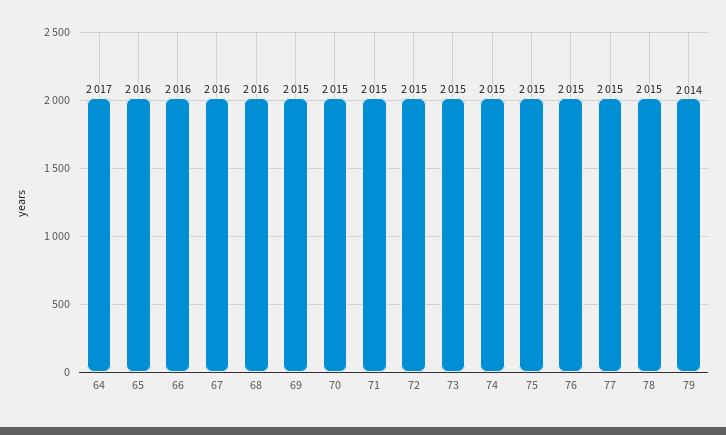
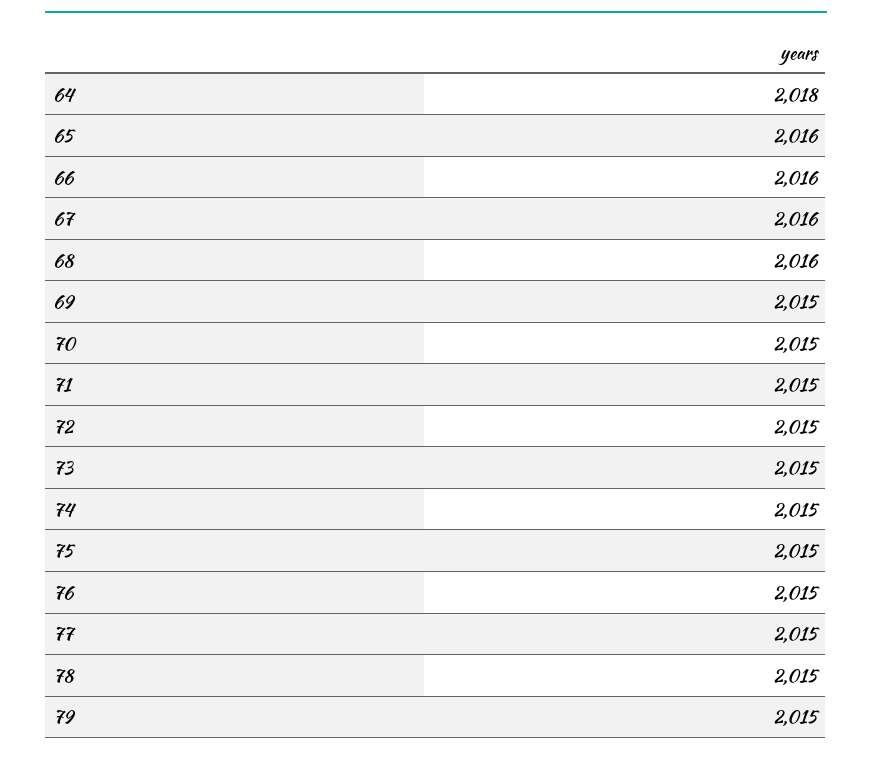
  {
-   "64": 2017,
+   "64": 2018,
    "65": 2016,
    "66": 2016,
    "67": 2016,
    "68": 2016,
    "69": 2015,
    "70": 2015,
    "71": 2015,
    "72": 2015,
    "73": 2015,
    "74": 2015,
    "75": 2015,
    "76": 2015,
    "77": 2015,
    "78": 2015,
-   "79": 2014
+   "79": 2015
  }

